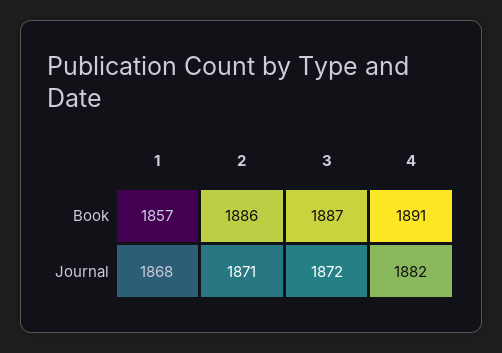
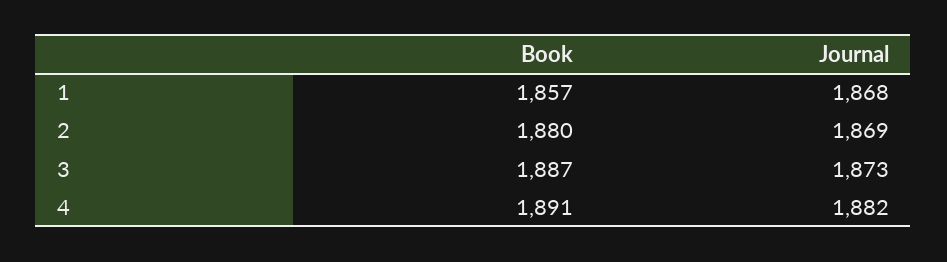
  {
    "1": {
      "Book": 1857,
      "Journal": 1868
    },
    "2": {
-     "Book": 1886,
+     "Book": 1880,
-     "Journal": 1871
+     "Journal": 1869
    },
    "3": {
      "Book": 1887,
-     "Journal": 1872
+     "Journal": 1873
    },
    "4": {
      "Book": 1891,
      "Journal": 1882
    }
  }

